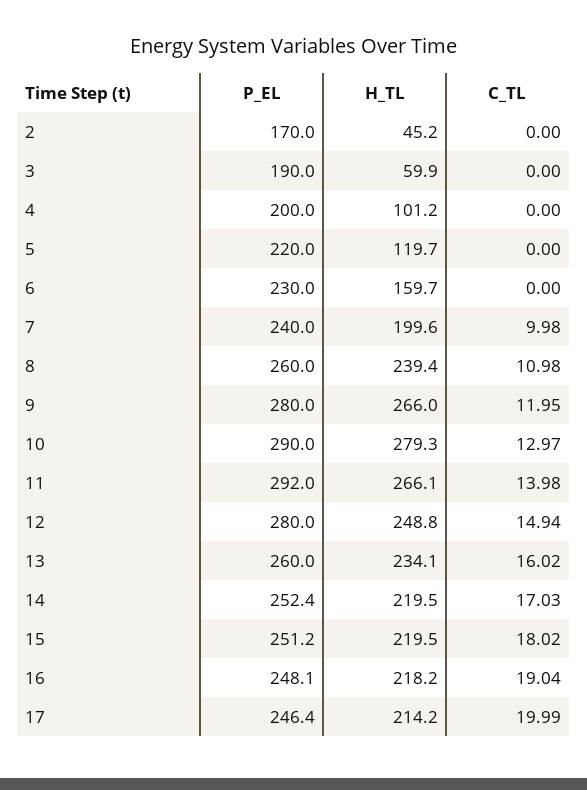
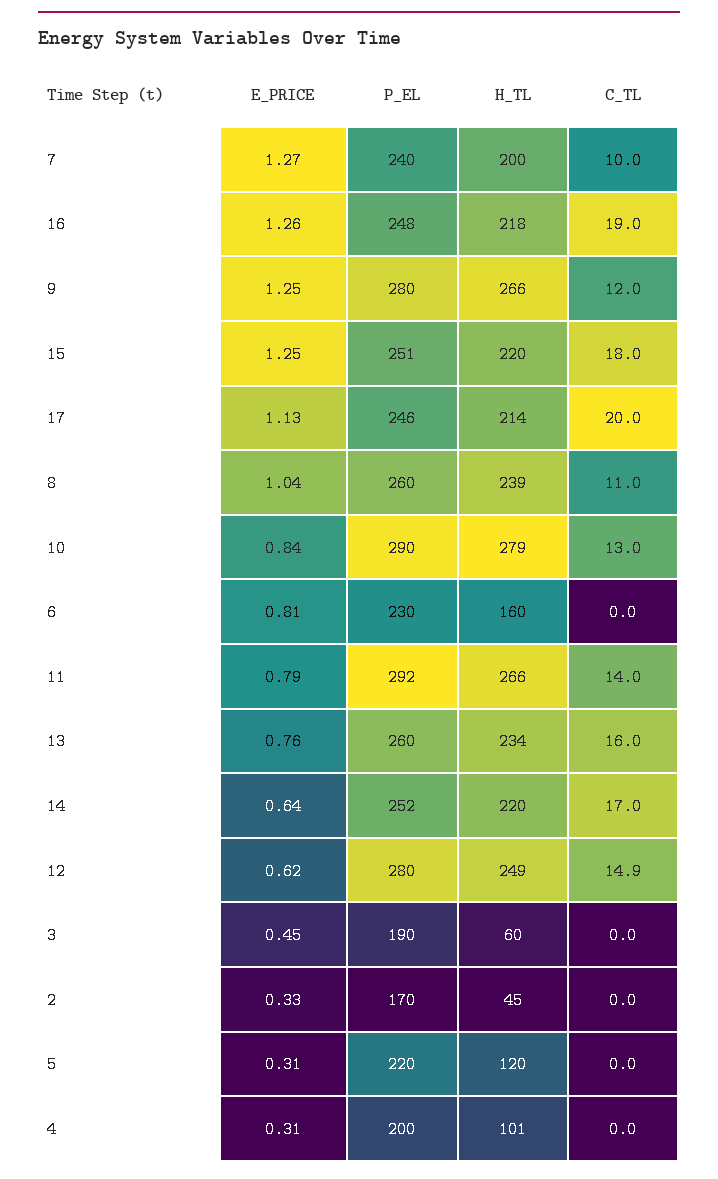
  {
    "P_EL": {
      "2": 170,
      "3": 190,
      "4": 200,
      "5": 220,
      "6": 230,
      "7": 240,
      "8": 260,
      "9": 280,
      "10": 290,
      "11": 292,
      "12": 280,
      "13": 260,
      "14": 252.4,
      "15": 251.2,
      "16": 248.1,
      "17": 246.4
    },
    "H_TL": {
      "2": 45.2,
      "3": 59.9,
      "4": 101.2,
      "5": 119.7,
      "6": 159.7,
      "7": 199.6,
      "8": 239.4,
      "9": 266,
      "10": 279.3,
      "11": 266.1,
      "12": 248.8,
      "13": 234.1,
      "14": 219.5,
      "15": 219.5,
      "16": 218.2,
      "17": 214.2
    },
    "C_TL": {
      "2": 0,
      "3": 0,
      "4": 0,
      "5": 0,
      "6": 0,
      "7": 9.98,
      "8": 10.98,
      "9": 11.95,
      "10": 12.97,
      "11": 13.98,
      "12": 14.94,
      "13": 16.02,
      "14": 17.03,
      "15": 18.02,
      "16": 19.04,
      "17": 19.99
-   }
+   },
+   "E_PRICE": {
+     "7": 1.27,
+     "16": 1.26,
+     "9": 1.25,
+     "15": 1.25,
+     "17": 1.13,
+     "8": 1.04,
+     "10": 0.84,
+     "6": 0.81,
+     "11": 0.79,
+     "13": 0.76,
+     "14": 0.64,
+     "12": 0.62,
+     "3": 0.45,
+     "2": 0.33,
+     "5": 0.31,
+     "4": 0.31
+   }
  }

